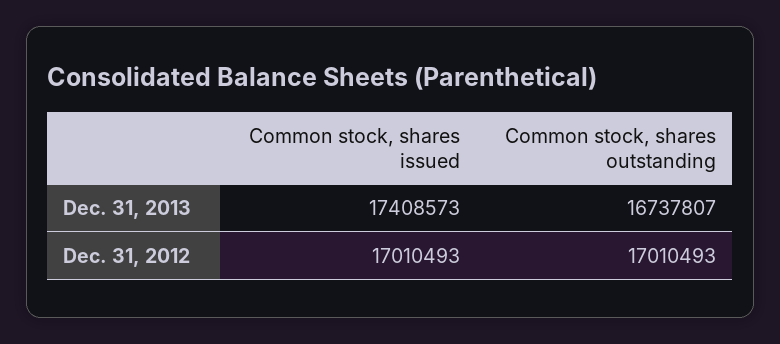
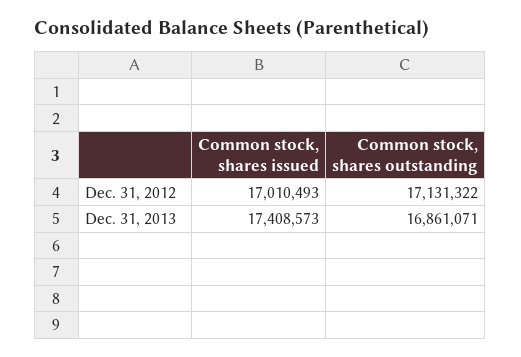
  {
    "Common stock, shares issued": {
      "Dec. 31, 2013": 17408573,
      "Dec. 31, 2012": 17010493
    },
    "Common stock, shares outstanding": {
-     "Dec. 31, 2013": 16737807,
+     "Dec. 31, 2013": 16861071,
-     "Dec. 31, 2012": 17010493
+     "Dec. 31, 2012": 17131322
    }
  }

